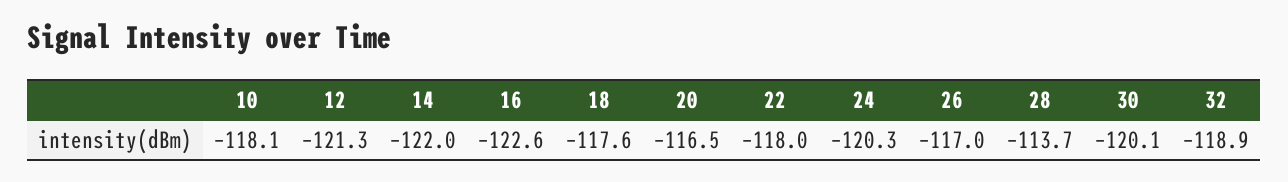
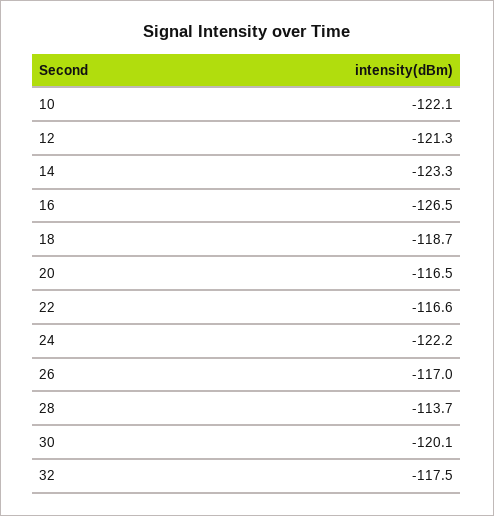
  {
-   "10": -118.1,
+   "10": -122.1,
    "12": -121.3,
-   "14": -122,
+   "14": -123.3,
-   "16": -122.6,
+   "16": -126.5,
-   "18": -117.6,
+   "18": -118.7,
    "20": -116.5,
-   "22": -118,
+   "22": -116.6,
-   "24": -120.3,
+   "24": -122.2,
    "26": -117,
    "28": -113.7,
    "30": -120.1,
-   "32": -118.9
+   "32": -117.5
  }

